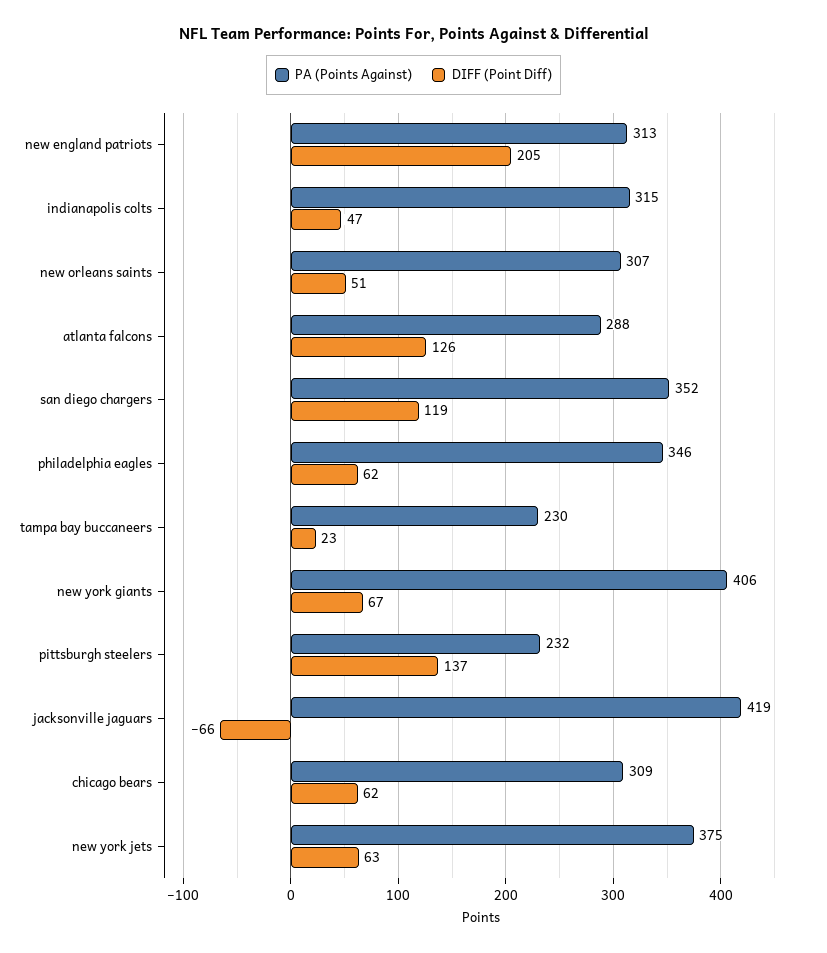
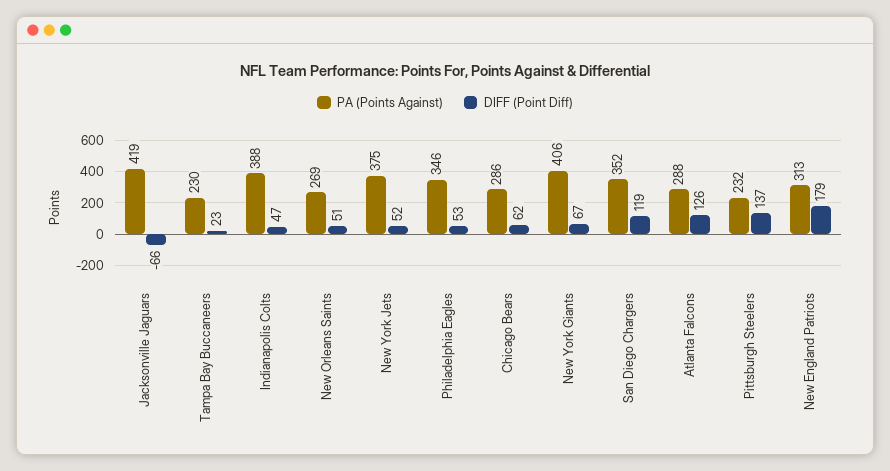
  {
    "PA (Points Against)": {
      "new england patriots": 313,
-     "indianapolis colts": 315,
+     "indianapolis colts": 388,
-     "new orleans saints": 307,
+     "new orleans saints": 269,
      "atlanta falcons": 288,
      "san diego chargers": 352,
      "philadelphia eagles": 346,
      "tampa bay buccaneers": 230,
      "new york giants": 406,
      "pittsburgh steelers": 232,
      "jacksonville jaguars": 419,
-     "chicago bears": 309,
+     "chicago bears": 286,
      "new york jets": 375
    },
    "DIFF (Point Diff)": {
-     "new england patriots": 205,
+     "new england patriots": 179,
      "indianapolis colts": 47,
      "new orleans saints": 51,
      "atlanta falcons": 126,
      "san diego chargers": 119,
-     "philadelphia eagles": 62,
+     "philadelphia eagles": 53,
      "tampa bay buccaneers": 23,
      "new york giants": 67,
      "pittsburgh steelers": 137,
      "jacksonville jaguars": -66,
      "chicago bears": 62,
-     "new york jets": 63
+     "new york jets": 52
    }
  }

